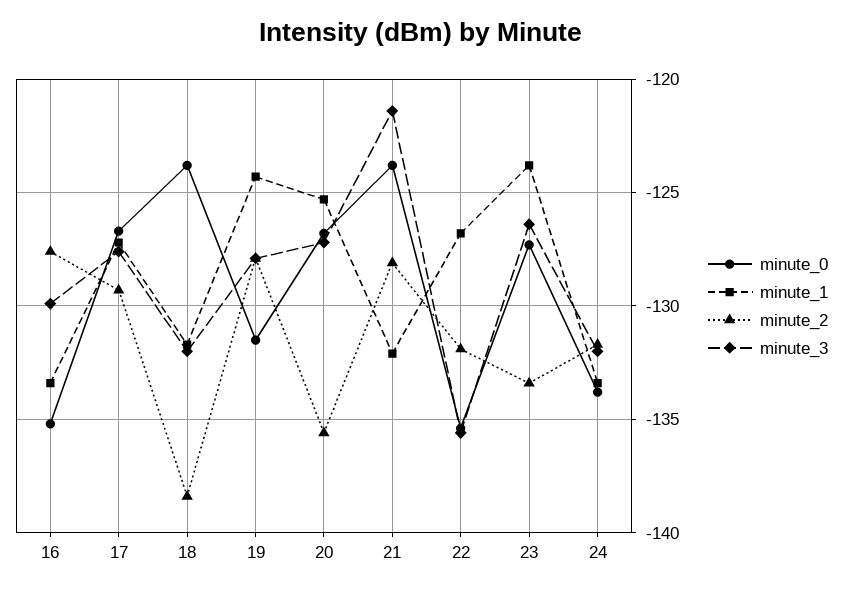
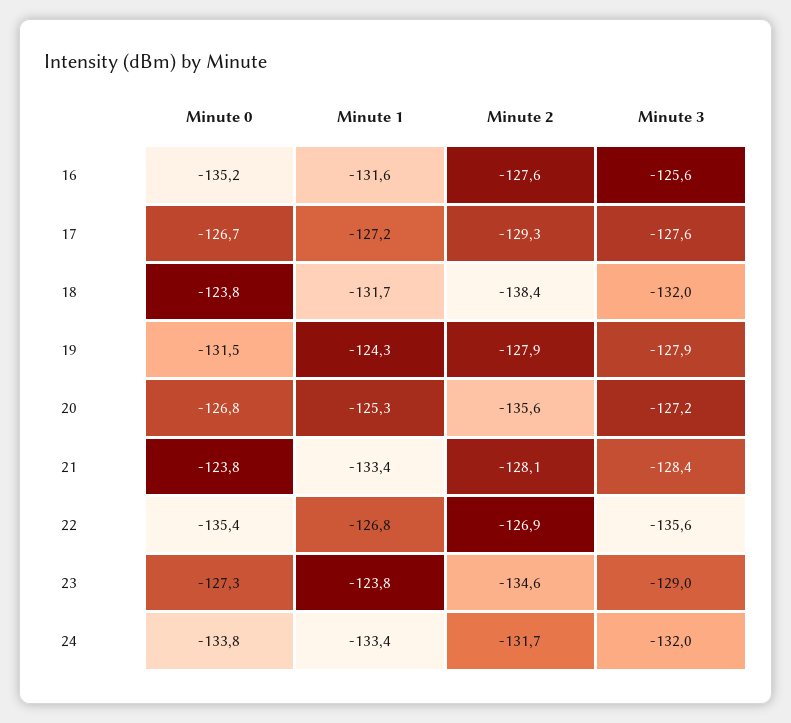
  {
    "minute_0": {
      "16": -135.2,
      "17": -126.7,
      "18": -123.8,
      "19": -131.5,
      "20": -126.8,
      "21": -123.8,
      "22": -135.4,
      "23": -127.3,
      "24": -133.8
    },
    "minute_1": {
-     "16": -133.5,
+     "16": -131.6,
      "17": -127.2,
      "18": -131.7,
      "19": -124.3,
      "20": -125.3,
-     "21": -132,
+     "21": -133.4,
      "22": -126.8,
      "23": -123.8,
      "24": -133.4
    },
    "minute_2": {
      "16": -127.6,
      "17": -129.3,
      "18": -138.4,
      "19": -127.9,
      "20": -135.6,
      "21": -128.1,
-     "22": -132,
+     "22": -126.9,
-     "23": -133.5,
+     "23": -134.6,
      "24": -131.7
    },
    "minute_3": {
-     "16": -130,
+     "16": -125.6,
      "17": -127.6,
      "18": -132,
      "19": -127.9,
      "20": -127.2,
-     "21": -121.5,
+     "21": -128.4,
      "22": -135.6,
-     "23": -126.5,
+     "23": -129,
      "24": -132
    }
  }

